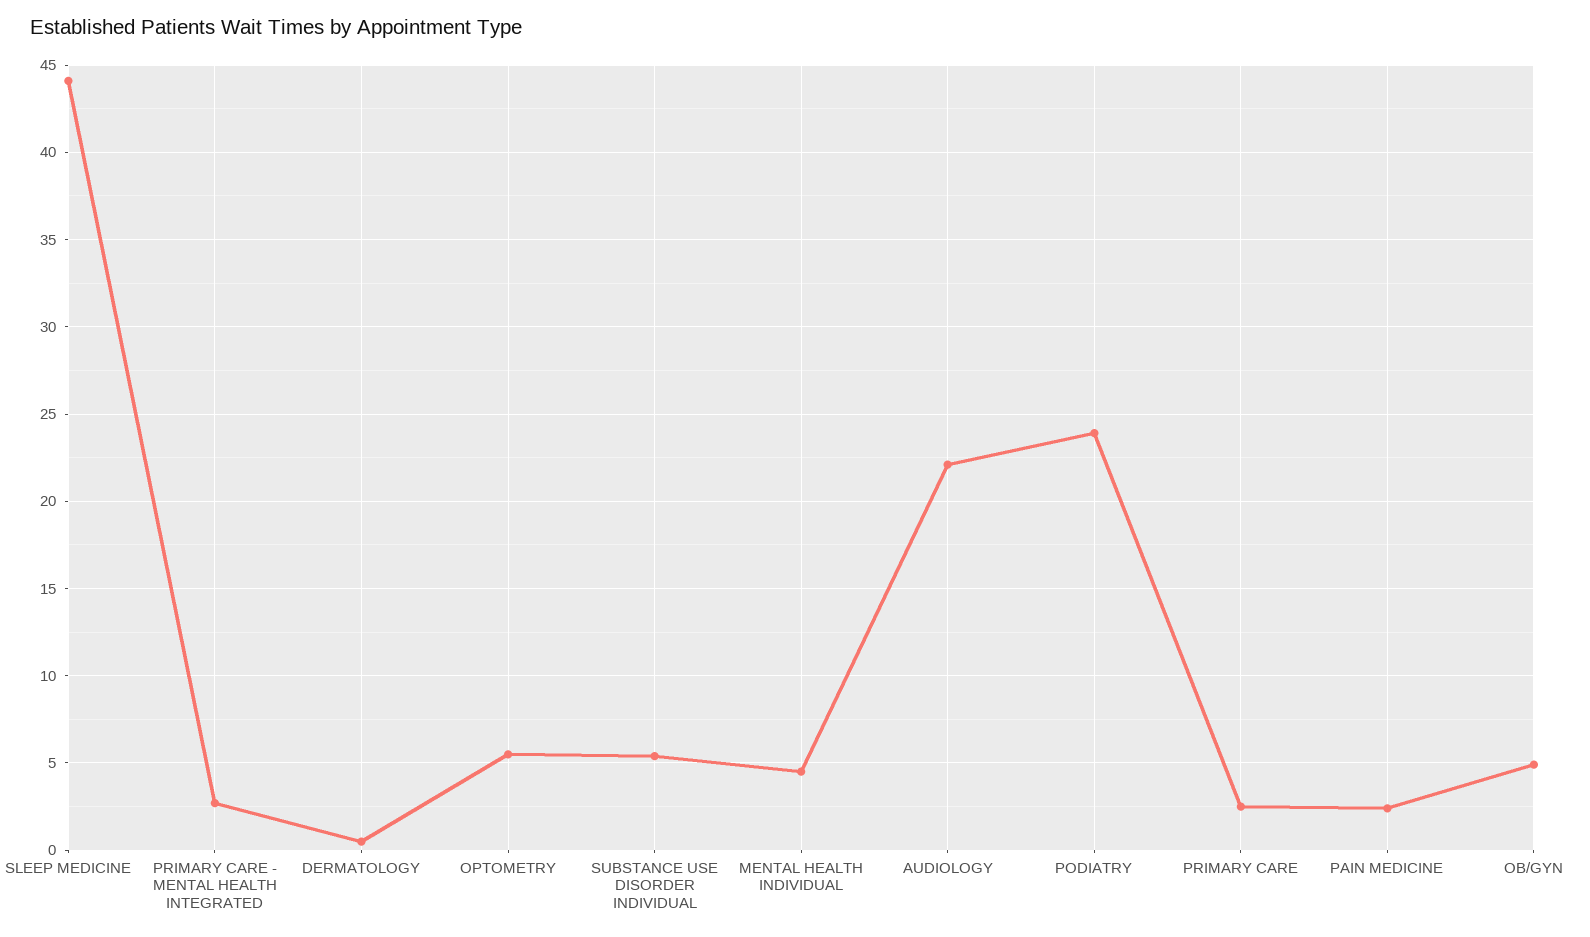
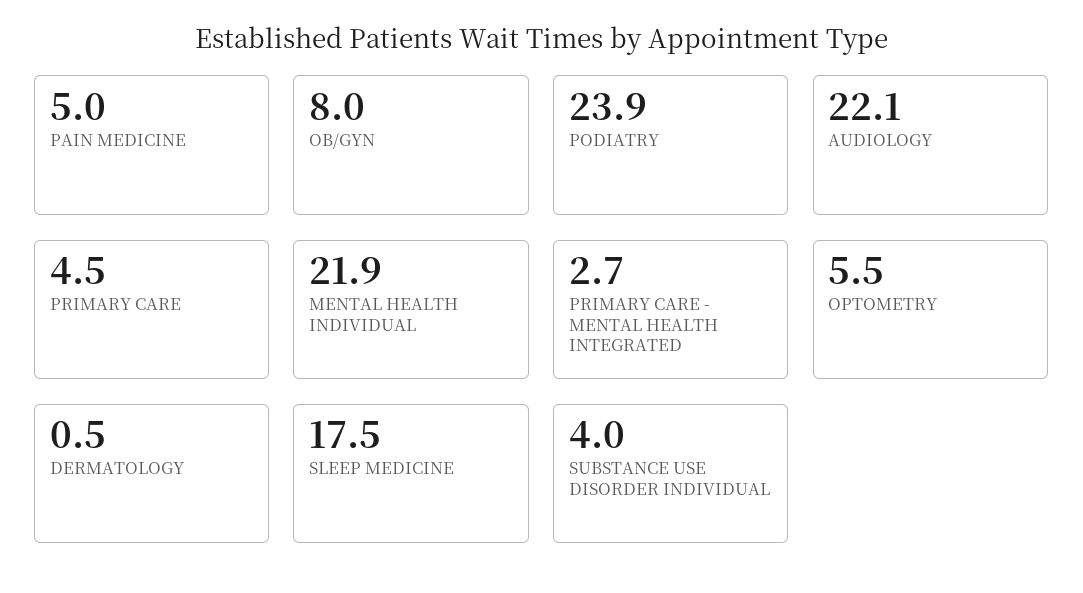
  {
-   "SLEEP MEDICINE": 44,
+   "SLEEP MEDICINE": 17.5,
    "PRIMARY CARE - MENTAL HEALTH INTEGRATED": 2.7,
    "DERMATOLOGY": 0.5,
    "OPTOMETRY": 5.5,
-   "SUBSTANCE USE DISORDER INDIVIDUAL": 5.5,
+   "SUBSTANCE USE DISORDER INDIVIDUAL": 4,
-   "MENTAL HEALTH INDIVIDUAL": 4.5,
+   "MENTAL HEALTH INDIVIDUAL": 21.9,
    "AUDIOLOGY": 22.1,
    "PODIATRY": 23.9,
-   "PRIMARY CARE": 2.5,
+   "PRIMARY CARE": 4.5,
-   "PAIN MEDICINE": 2.5,
+   "PAIN MEDICINE": 5,
-   "OB/GYN": 5
+   "OB/GYN": 8
  }

